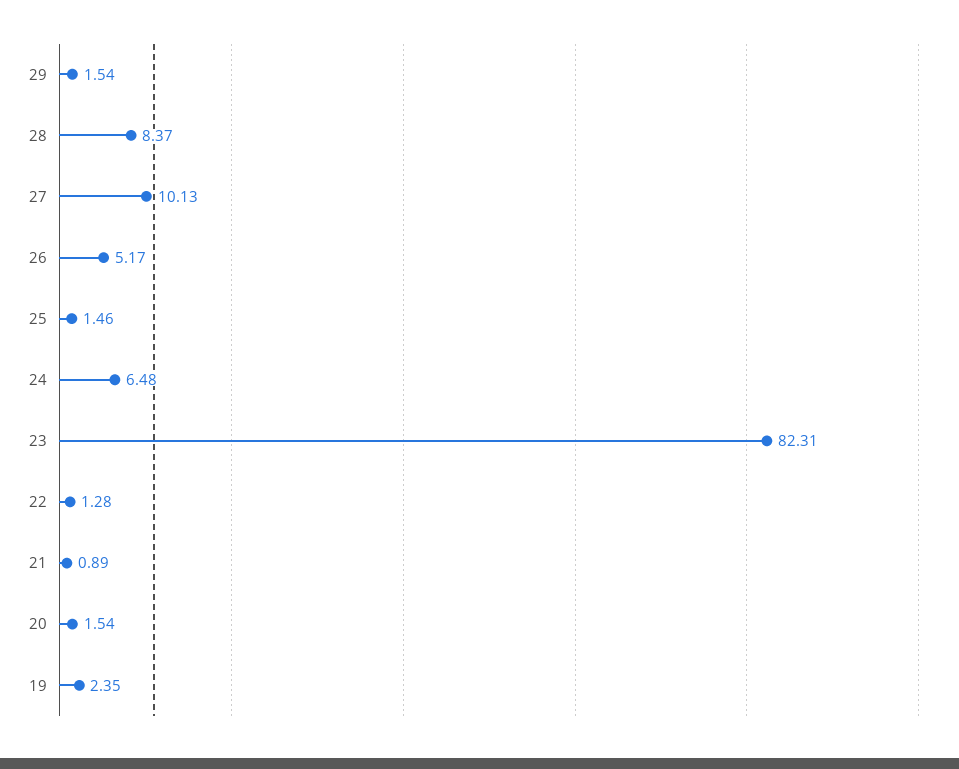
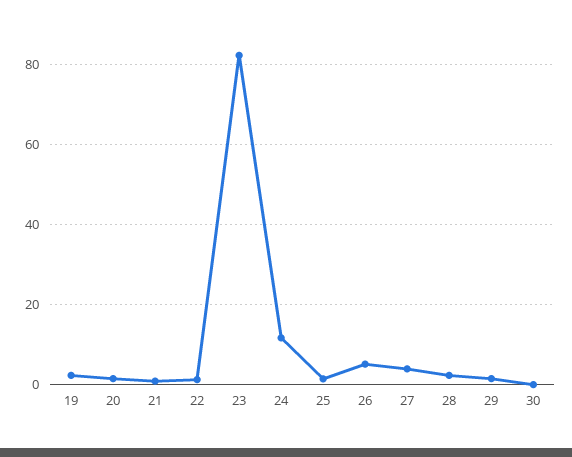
  {
    "29": 1.54,
-   "28": 8.37,
+   "28": 2,
-   "27": 10.13,
+   "27": 4,
    "26": 5.17,
    "25": 1.46,
-   "24": 6.48,
+   "24": 12,
    "23": 82.31,
    "22": 1.28,
    "21": 0.89,
    "20": 1.54,
-   "19": 2.35
+   "19": 2.35,
+   "30": 0
  }

